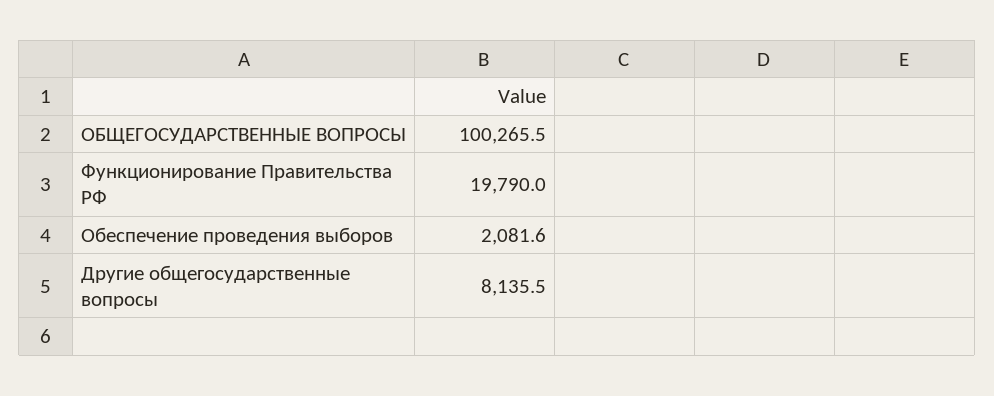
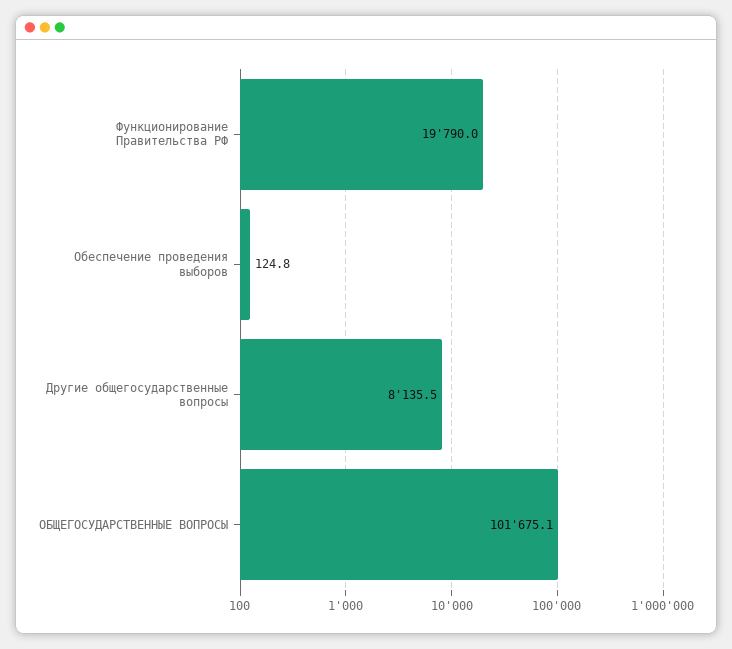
  {
-   "ОБЩЕГОСУДАРСТВЕННЫЕ ВОПРОСЫ": 100265.5,
+   "ОБЩЕГОСУДАРСТВЕННЫЕ ВОПРОСЫ": 101675.1,
    "Функционирование Правительства РФ": 19790,
-   "Обеспечение проведения выборов": 2081.6,
+   "Обеспечение проведения выборов": 124.8,
    "Другие общегосударственные вопросы": 8135.5
  }

